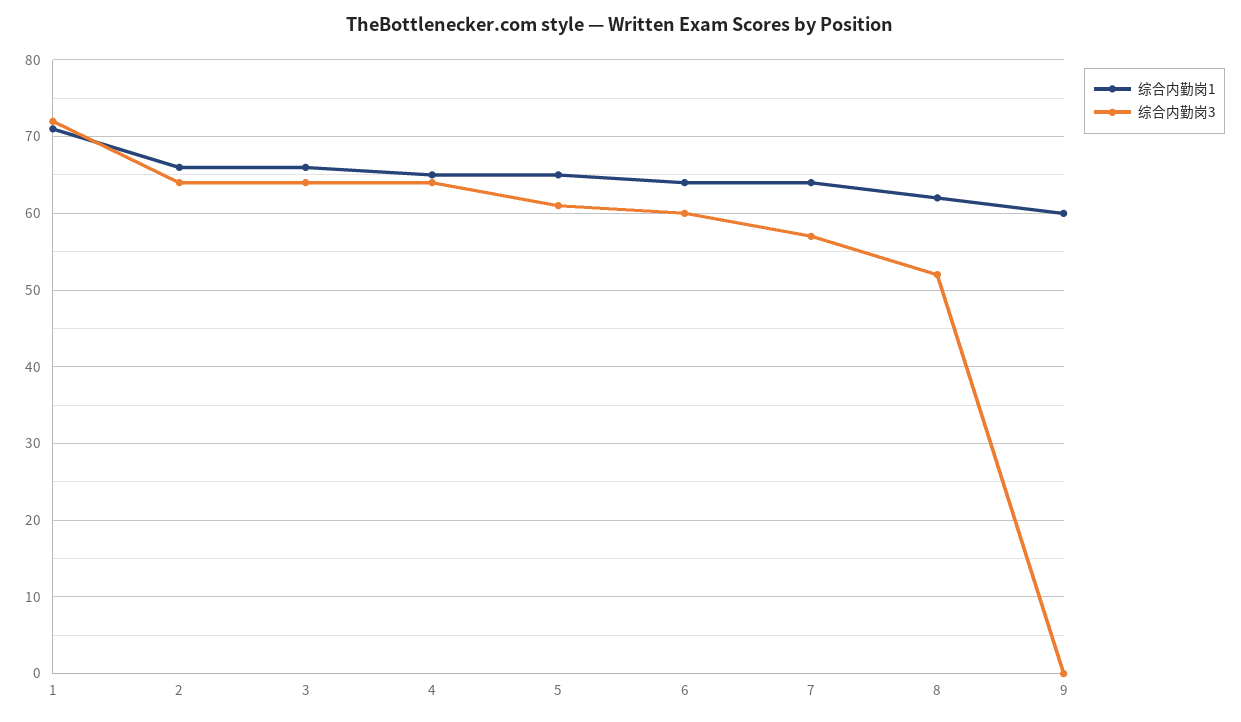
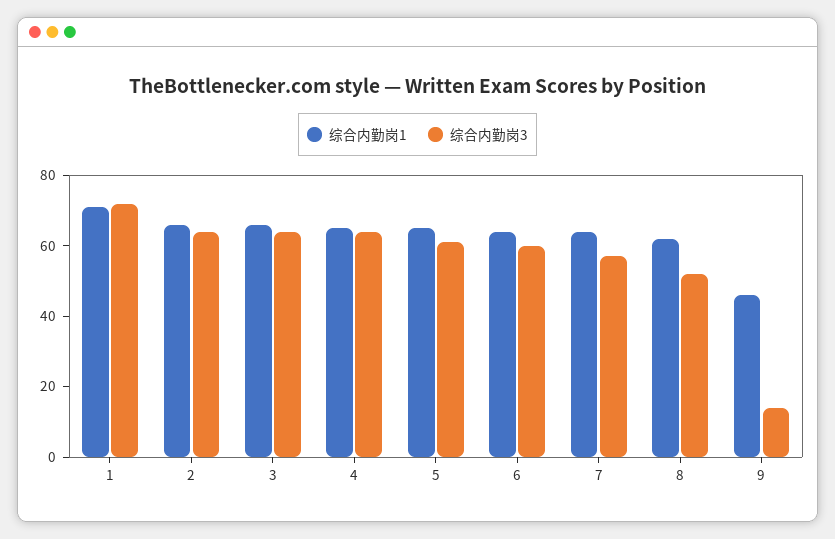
  {
    "综合内勤岗1": {
      "1": 71,
      "2": 66,
      "3": 66,
      "4": 65,
      "5": 65,
      "6": 64,
      "7": 64,
      "8": 62,
-     "9": 60
+     "9": 45
    },
    "综合内勤岗3": {
      "1": 72,
      "2": 64,
      "3": 64,
      "4": 64,
      "5": 61,
      "6": 60,
      "7": 57,
      "8": 52,
-     "9": 0
+     "9": 15
    }
  }

